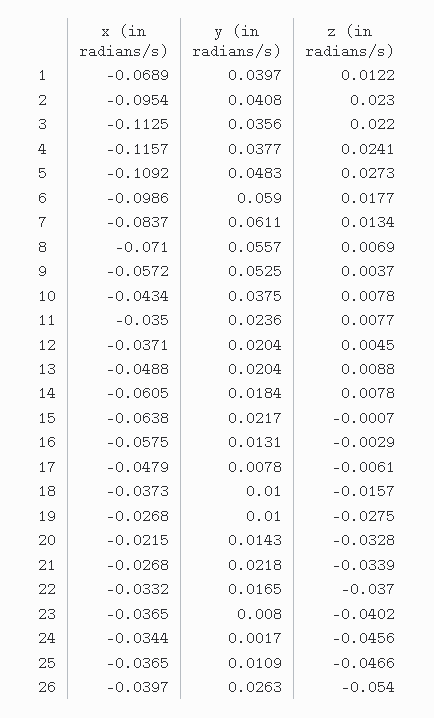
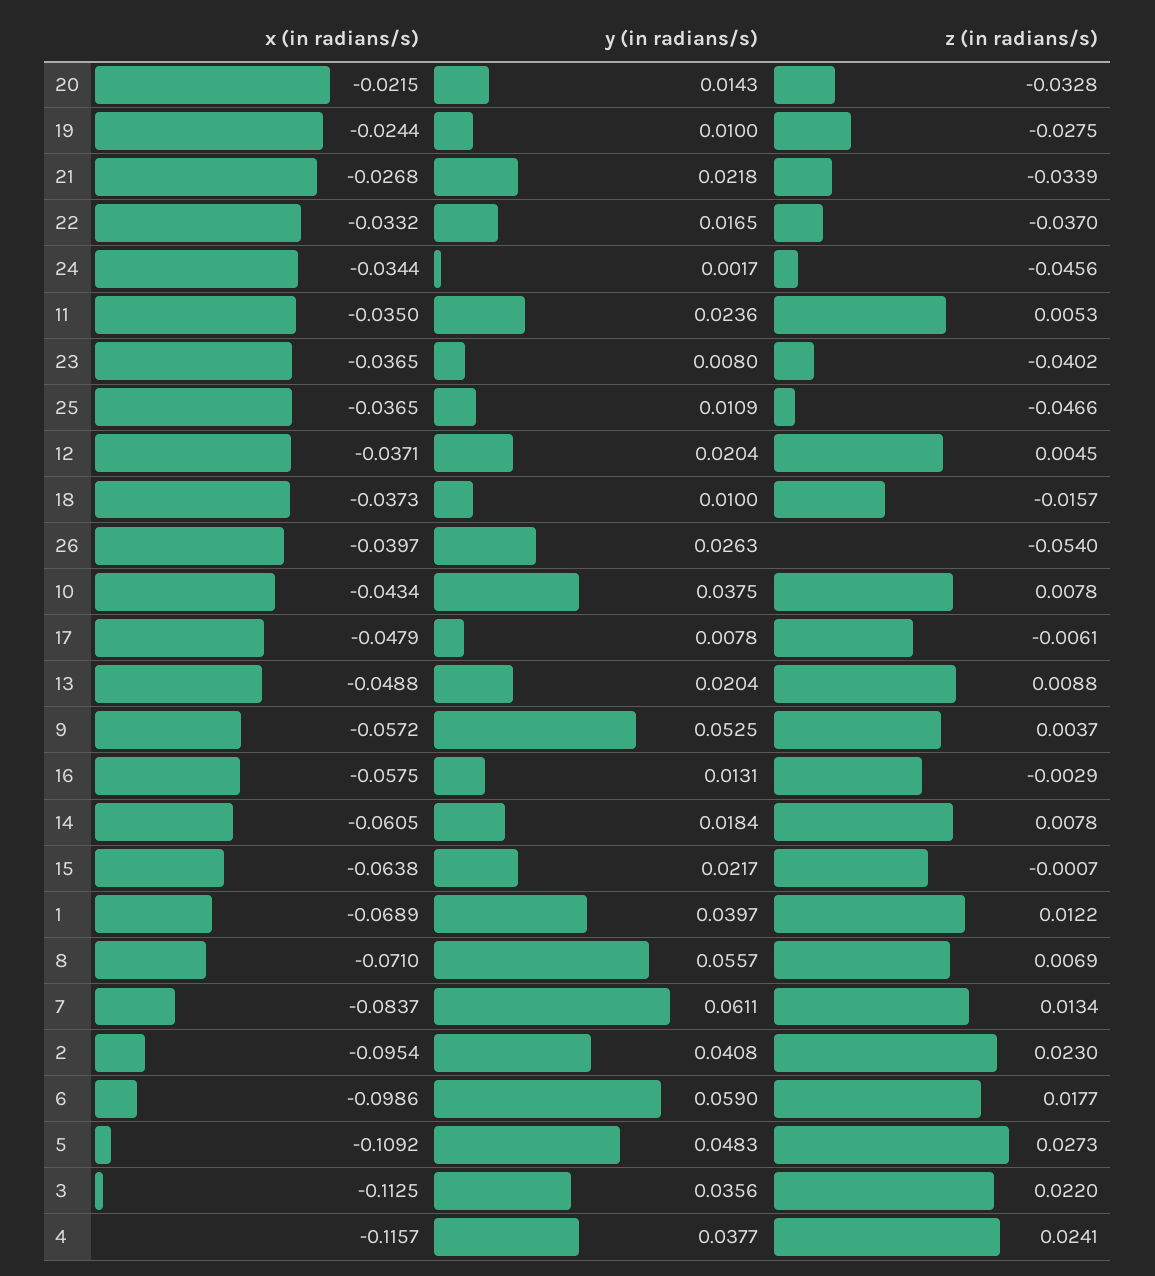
  {
    "x (in radians/s)": {
      "1": -0.0689,
      "2": -0.0954,
      "3": -0.1125,
      "4": -0.1157,
      "5": -0.1092,
      "6": -0.0986,
      "7": -0.0837,
      "8": -0.071,
      "9": -0.0572,
      "10": -0.0434,
      "11": -0.035,
      "12": -0.0371,
      "13": -0.0488,
      "14": -0.0605,
      "15": -0.0638,
      "16": -0.0575,
      "17": -0.0479,
      "18": -0.0373,
-     "19": -0.0268,
+     "19": -0.0244,
      "20": -0.0215,
      "21": -0.0268,
      "22": -0.0332,
      "23": -0.0365,
      "24": -0.0344,
      "25": -0.0365,
      "26": -0.0397
    },
    "y (in radians/s)": {
      "1": 0.0397,
      "2": 0.0408,
      "3": 0.0356,
      "4": 0.0377,
      "5": 0.0483,
      "6": 0.059,
      "7": 0.0611,
      "8": 0.0557,
      "9": 0.0525,
      "10": 0.0375,
      "11": 0.0236,
      "12": 0.0204,
      "13": 0.0204,
      "14": 0.0184,
      "15": 0.0217,
      "16": 0.0131,
      "17": 0.0078,
      "18": 0.01,
      "19": 0.01,
      "20": 0.0143,
      "21": 0.0218,
      "22": 0.0165,
      "23": 0.008,
      "24": 0.0017,
      "25": 0.0109,
      "26": 0.0263
    },
    "z (in radians/s)": {
      "1": 0.0122,
      "2": 0.023,
      "3": 0.022,
      "4": 0.0241,
      "5": 0.0273,
      "6": 0.0177,
      "7": 0.0134,
      "8": 0.0069,
      "9": 0.0037,
      "10": 0.0078,
-     "11": 0.0077,
+     "11": 0.0053,
      "12": 0.0045,
      "13": 0.0088,
      "14": 0.0078,
      "15": -0.0007,
      "16": -0.0029,
      "17": -0.0061,
      "18": -0.0157,
      "19": -0.0275,
      "20": -0.0328,
      "21": -0.0339,
      "22": -0.037,
      "23": -0.0402,
      "24": -0.0456,
      "25": -0.0466,
      "26": -0.054
    }
  }

